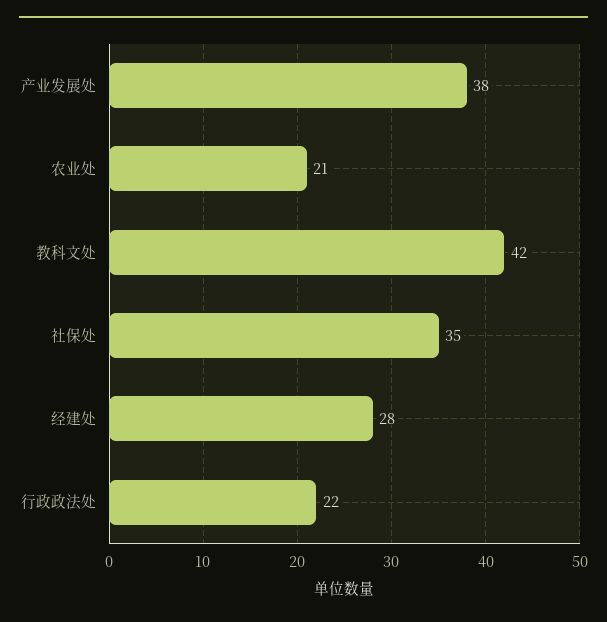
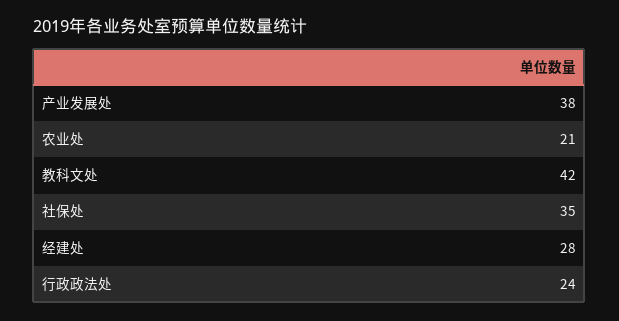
  {
    "产业发展处": 38,
    "农业处": 21,
    "教科文处": 42,
    "社保处": 35,
    "经建处": 28,
-   "行政政法处": 22
+   "行政政法处": 24
  }

